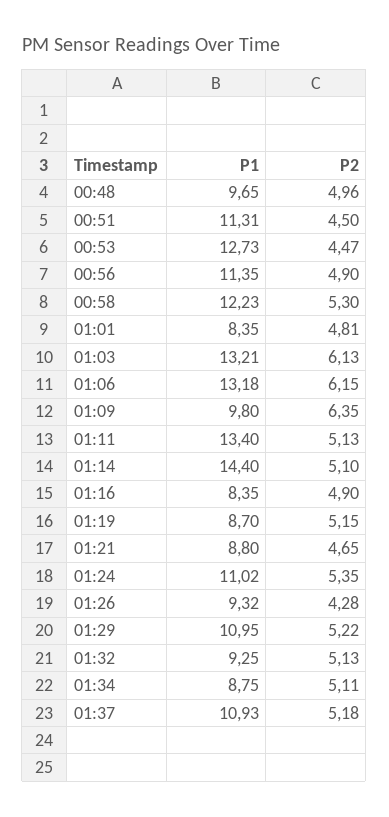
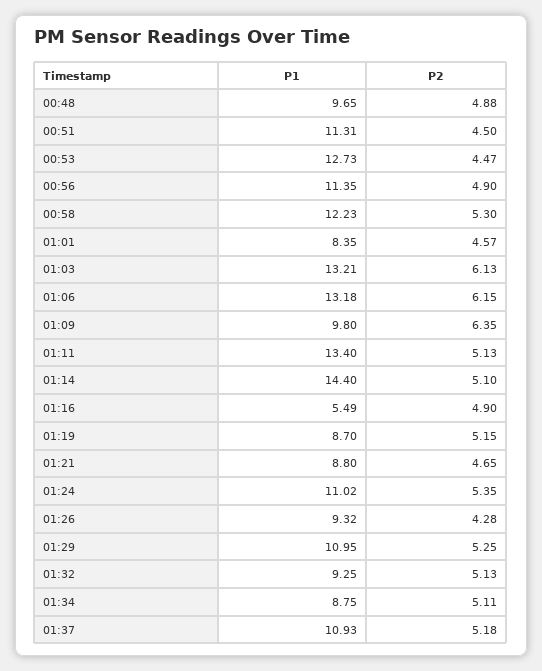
  {
    "P1": {
      "00:48": 9.65,
      "00:51": 11.31,
      "00:53": 12.73,
      "00:56": 11.35,
      "00:58": 12.23,
      "01:01": 8.35,
      "01:03": 13.21,
      "01:06": 13.18,
      "01:09": 9.8,
      "01:11": 13.4,
      "01:14": 14.4,
-     "01:16": 8.35,
+     "01:16": 5.49,
      "01:19": 8.7,
      "01:21": 8.8,
      "01:24": 11.02,
      "01:26": 9.32,
      "01:29": 10.95,
      "01:32": 9.25,
      "01:34": 8.75,
      "01:37": 10.93
    },
    "P2": {
-     "00:48": 4.96,
+     "00:48": 4.88,
      "00:51": 4.5,
      "00:53": 4.47,
      "00:56": 4.9,
      "00:58": 5.3,
-     "01:01": 4.81,
+     "01:01": 4.57,
      "01:03": 6.13,
      "01:06": 6.15,
      "01:09": 6.35,
      "01:11": 5.13,
      "01:14": 5.1,
      "01:16": 4.9,
      "01:19": 5.15,
      "01:21": 4.65,
      "01:24": 5.35,
      "01:26": 4.28,
-     "01:29": 5.22,
+     "01:29": 5.25,
      "01:32": 5.13,
      "01:34": 5.11,
      "01:37": 5.18
    }
  }

